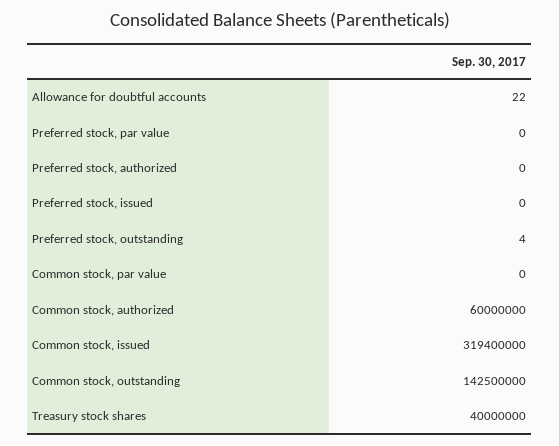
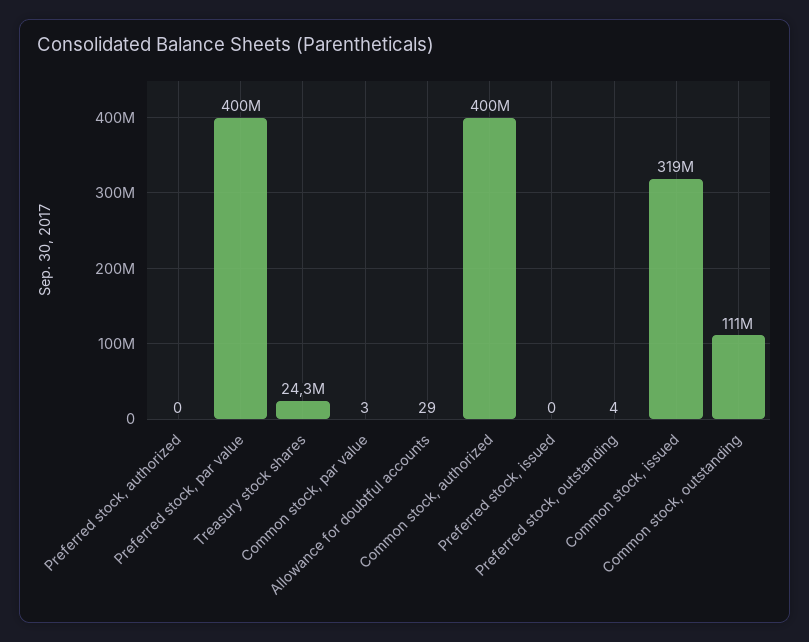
  {
-   "Allowance for doubtful accounts": 22,
+   "Allowance for doubtful accounts": 29,
-   "Preferred stock, par value": 0,
+   "Preferred stock, par value": 400000000,
    "Preferred stock, authorized": 0,
    "Preferred stock, issued": 0,
    "Preferred stock, outstanding": 4,
-   "Common stock, par value": 0,
+   "Common stock, par value": 3,
-   "Common stock, authorized": 60000000,
+   "Common stock, authorized": 400000000,
    "Common stock, issued": 319400000,
-   "Common stock, outstanding": 142500000,
+   "Common stock, outstanding": 111000000,
-   "Treasury stock shares": 40000000
+   "Treasury stock shares": 24300000
  }

